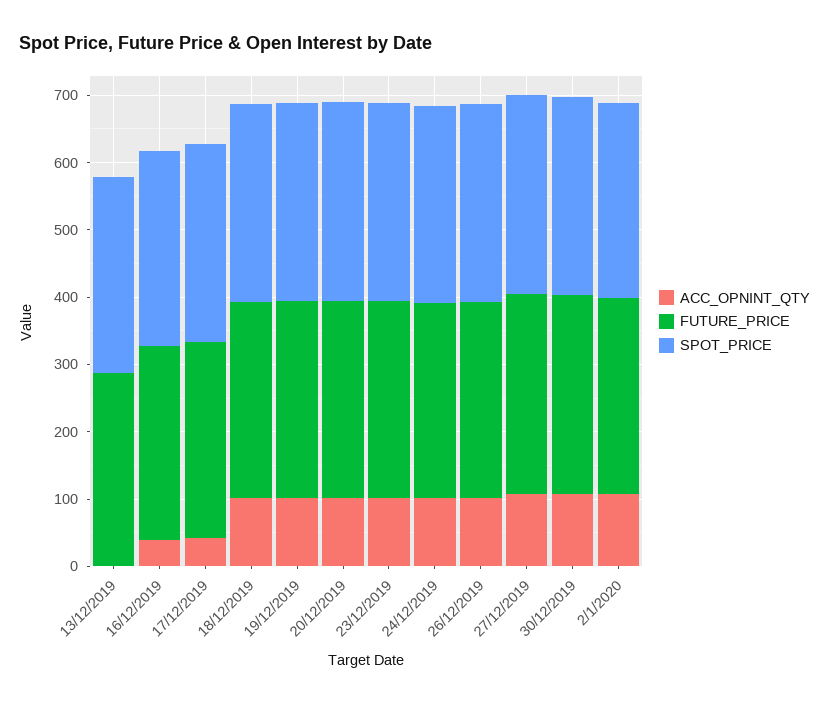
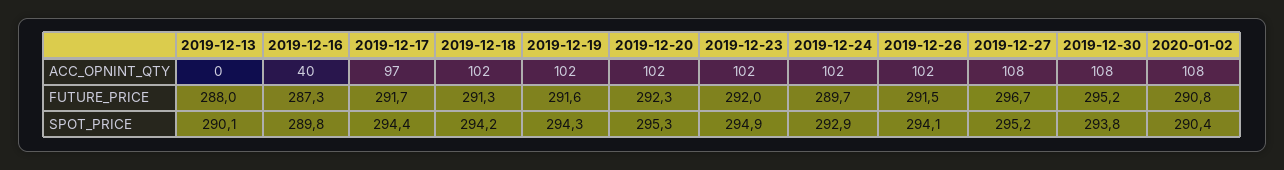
  {
    "ACC_OPNINT_QTY": {
      "13/12/2019": 0,
      "16/12/2019": 40,
-     "17/12/2019": 40,
+     "17/12/2019": 97,
      "18/12/2019": 102,
      "19/12/2019": 102,
      "20/12/2019": 102,
      "23/12/2019": 102,
      "24/12/2019": 102,
      "26/12/2019": 102,
      "27/12/2019": 108,
      "30/12/2019": 108,
      "2/1/2020": 108
    },
    "FUTURE_PRICE": {
      "13/12/2019": 288,
      "16/12/2019": 287.3,
      "17/12/2019": 291.7,
      "18/12/2019": 291.3,
      "19/12/2019": 291.6,
      "20/12/2019": 292.3,
      "23/12/2019": 292,
      "24/12/2019": 289.7,
      "26/12/2019": 291.5,
      "27/12/2019": 296.7,
      "30/12/2019": 295.2,
      "2/1/2020": 290.8
    },
    "SPOT_PRICE": {
      "13/12/2019": 290.1,
      "16/12/2019": 289.8,
      "17/12/2019": 294.4,
      "18/12/2019": 294.2,
      "19/12/2019": 294.3,
      "20/12/2019": 295.3,
      "23/12/2019": 294.9,
      "24/12/2019": 292.9,
      "26/12/2019": 294.1,
      "27/12/2019": 295.2,
      "30/12/2019": 293.8,
      "2/1/2020": 290.4
    }
  }

